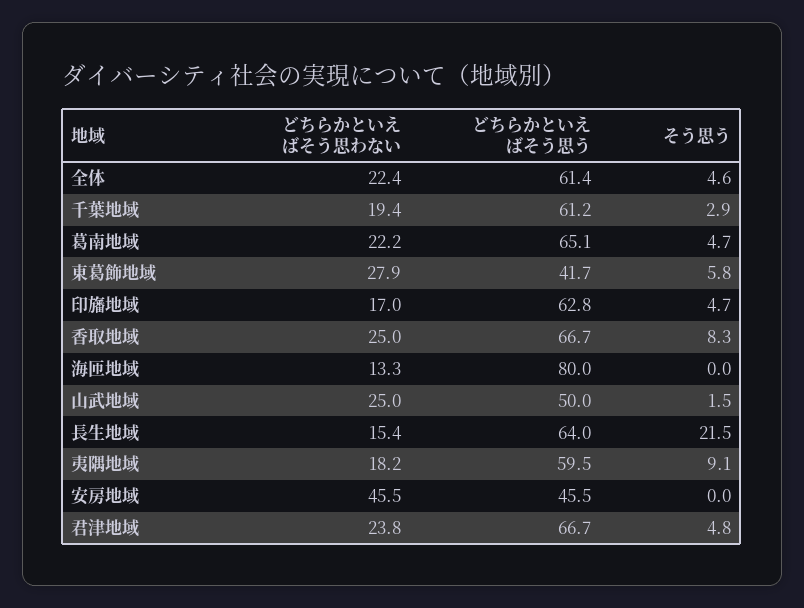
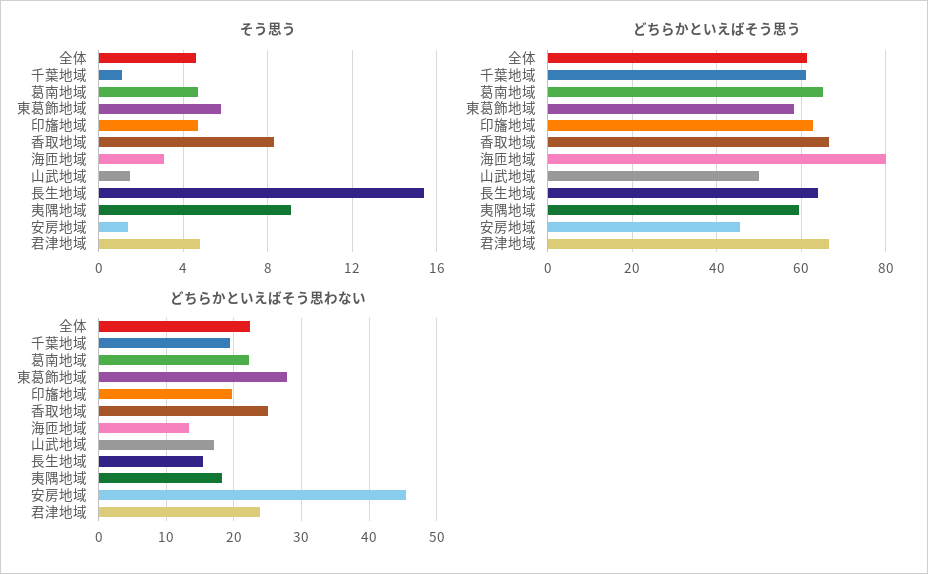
  {
    "どちらかといえばそう思わない": {
      "全体": 22.4,
      "千葉地域": 19.4,
      "葛南地域": 22.2,
      "東葛飾地域": 27.9,
-     "印旛地域": 17,
+     "印旛地域": 20,
      "香取地域": 25,
      "海匝地域": 13.3,
-     "山武地域": 25,
+     "山武地域": 17,
      "長生地域": 15.4,
      "夷隅地域": 18.2,
      "安房地域": 45.5,
      "君津地域": 23.8
    },
    "どちらかといえばそう思う": {
      "全体": 61.4,
      "千葉地域": 61.2,
      "葛南地域": 65.1,
-     "東葛飾地域": 41.7,
+     "東葛飾地域": 58,
      "印旛地域": 62.8,
      "香取地域": 66.7,
      "海匝地域": 80,
      "山武地域": 50,
      "長生地域": 64,
      "夷隅地域": 59.5,
      "安房地域": 45.5,
      "君津地域": 66.7
    },
    "そう思う": {
      "全体": 4.6,
-     "千葉地域": 2.9,
+     "千葉地域": 1,
      "葛南地域": 4.7,
      "東葛飾地域": 5.8,
      "印旛地域": 4.7,
      "香取地域": 8.3,
-     "海匝地域": 0,
+     "海匝地域": 3,
      "山武地域": 1.5,
-     "長生地域": 21.5,
+     "長生地域": 15.5,
      "夷隅地域": 9.1,
-     "安房地域": 0,
+     "安房地域": 1.5,
      "君津地域": 4.8
    }
  }

